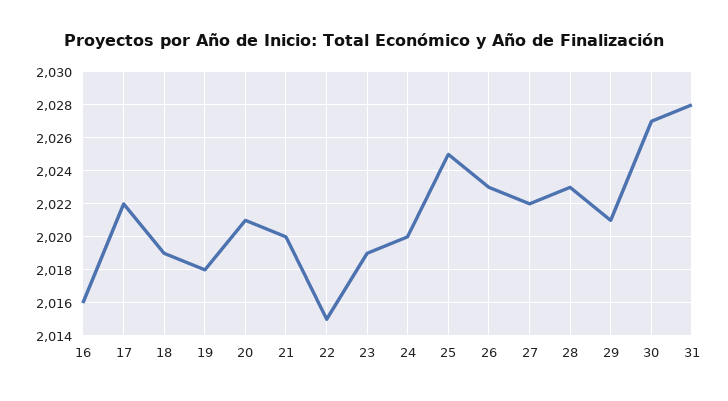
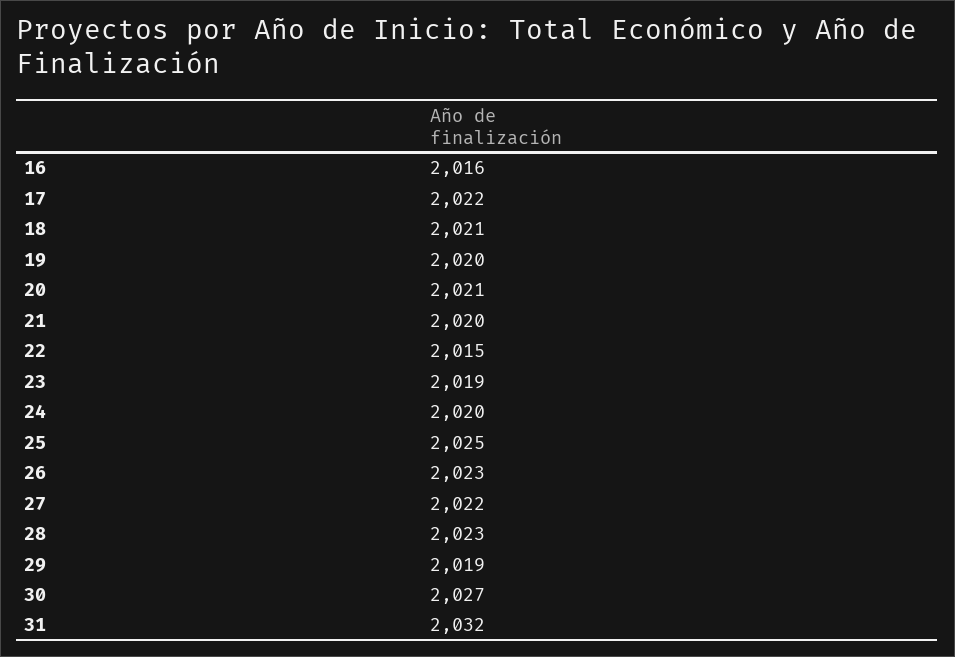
  {
    "16": 2016,
    "17": 2022,
-   "18": 2019,
+   "18": 2021,
-   "19": 2018,
+   "19": 2020,
    "20": 2021,
    "21": 2020,
    "22": 2015,
    "23": 2019,
    "24": 2020,
    "25": 2025,
    "26": 2023,
    "27": 2022,
    "28": 2023,
-   "29": 2021,
+   "29": 2019,
    "30": 2027,
-   "31": 2028
+   "31": 2032
  }

